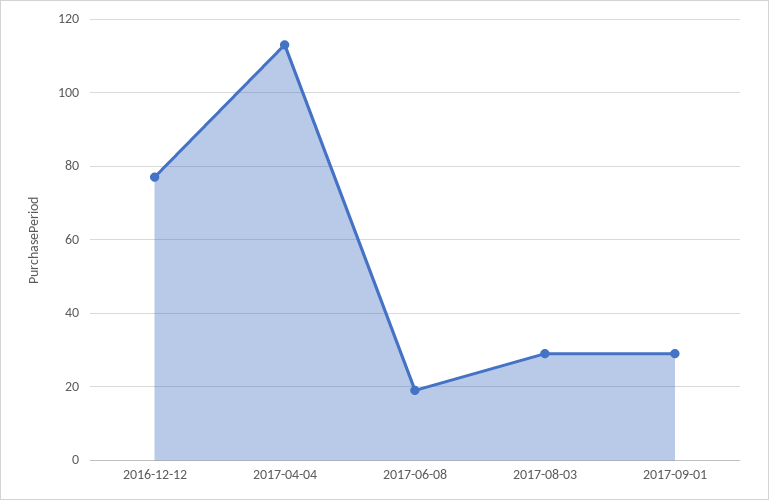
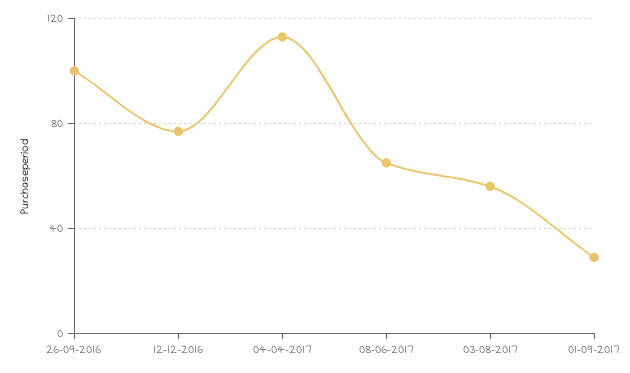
  {
    "2016-12-12": 75,
    "2017-04-04": 115,
-   "2017-06-08": 20,
+   "2017-06-08": 65,
-   "2017-08-03": 30,
+   "2017-08-03": 55,
-   "2017-09-01": 30
+   "2017-09-01": 30,
+   "26-09-2016": 100
  }

